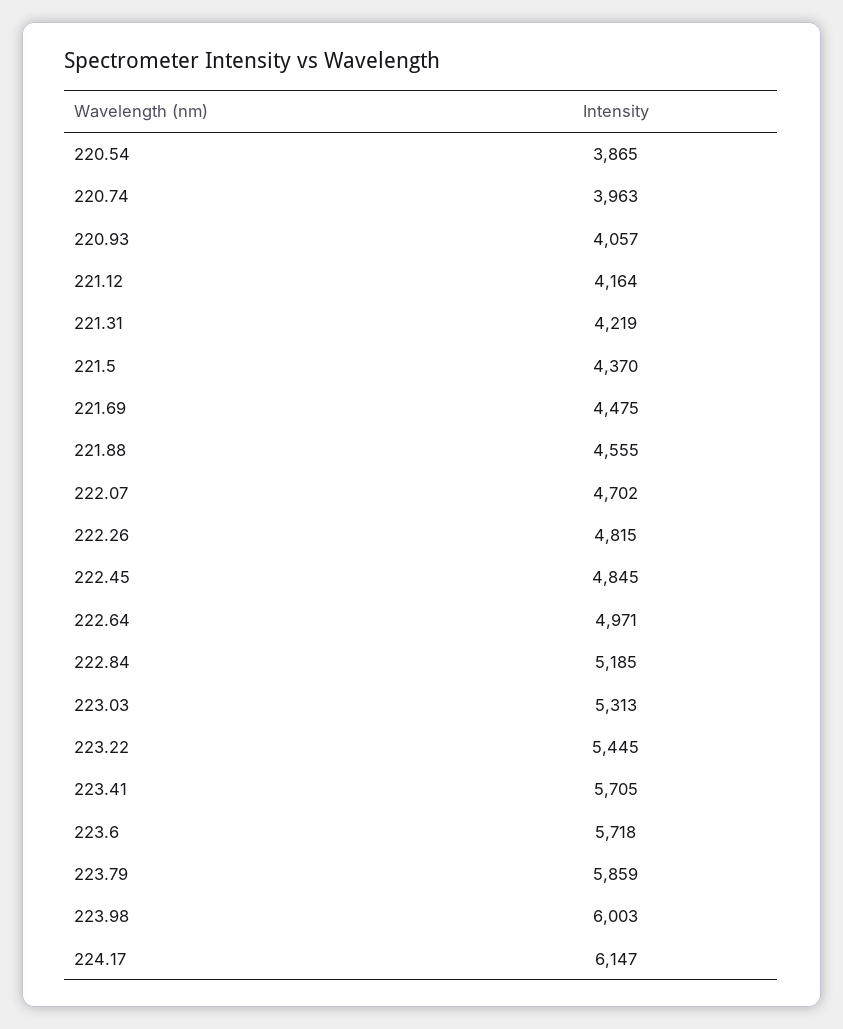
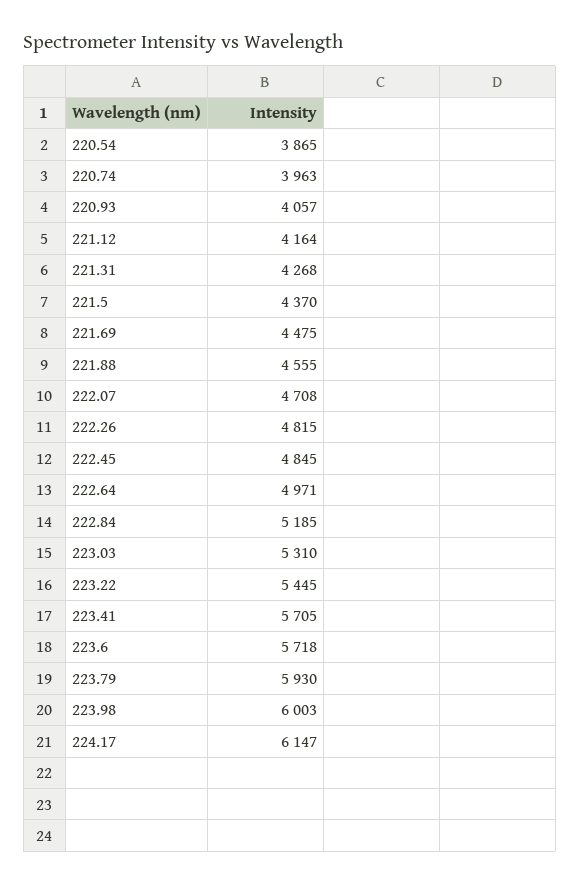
  {
    "220.54": 3865,
    "220.74": 3963,
    "220.93": 4057,
    "221.12": 4164,
-   "221.31": 4219,
+   "221.31": 4268,
    "221.5": 4370,
    "221.69": 4475,
    "221.88": 4555,
-   "222.07": 4702,
+   "222.07": 4708,
    "222.26": 4815,
    "222.45": 4845,
    "222.64": 4971,
    "222.84": 5185,
-   "223.03": 5313,
+   "223.03": 5310,
    "223.22": 5445,
    "223.41": 5705,
    "223.6": 5718,
-   "223.79": 5859,
+   "223.79": 5930,
    "223.98": 6003,
    "224.17": 6147
  }

